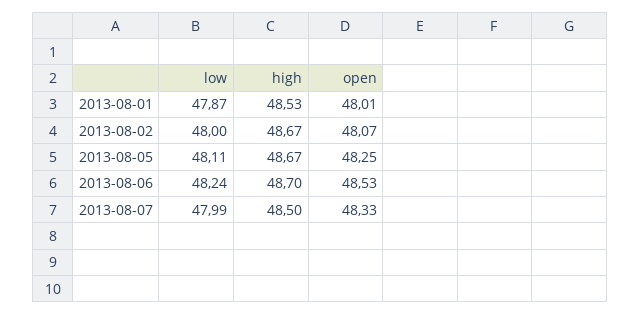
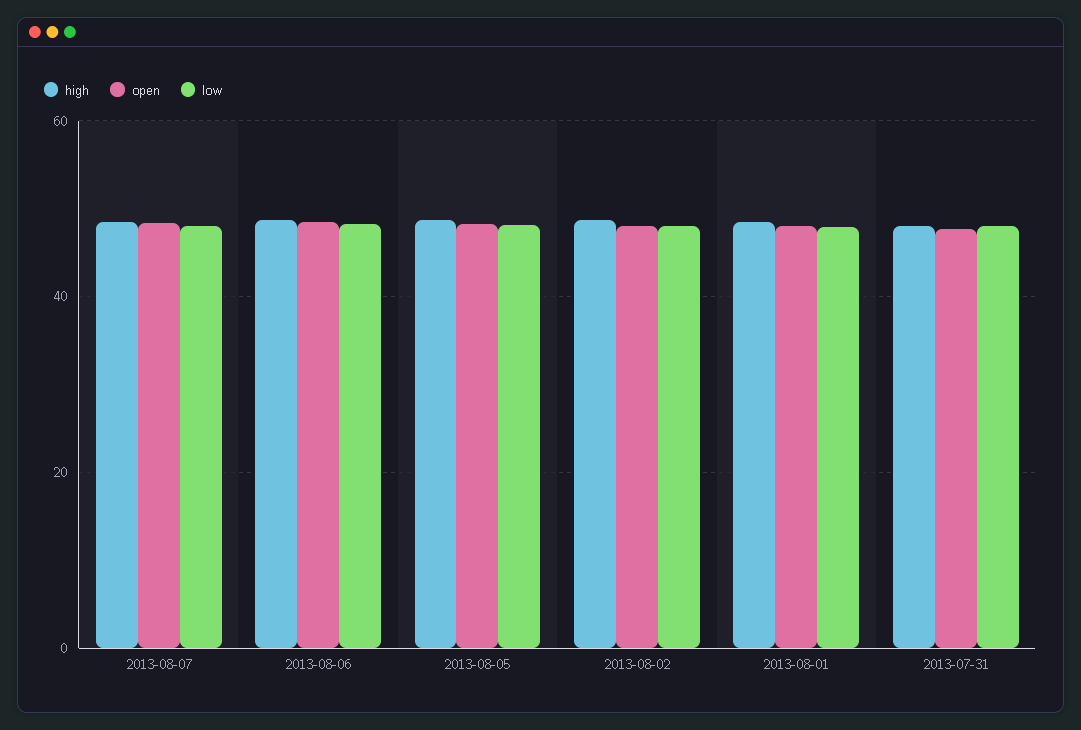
  {
    "low": {
      "2013-08-01": 47.87,
      "2013-08-02": 48,
      "2013-08-05": 48.11,
      "2013-08-06": 48.24,
-     "2013-08-07": 47.99
+     "2013-08-07": 47.99,
+     "2013-07-31": 48
    },
    "high": {
      "2013-08-01": 48.53,
      "2013-08-02": 48.67,
      "2013-08-05": 48.67,
      "2013-08-06": 48.7,
-     "2013-08-07": 48.5
+     "2013-08-07": 48.5,
+     "2013-07-31": 48
    },
    "open": {
      "2013-08-01": 48.01,
      "2013-08-02": 48.07,
      "2013-08-05": 48.25,
      "2013-08-06": 48.53,
-     "2013-08-07": 48.33
+     "2013-08-07": 48.33,
+     "2013-07-31": 48
    }
  }

